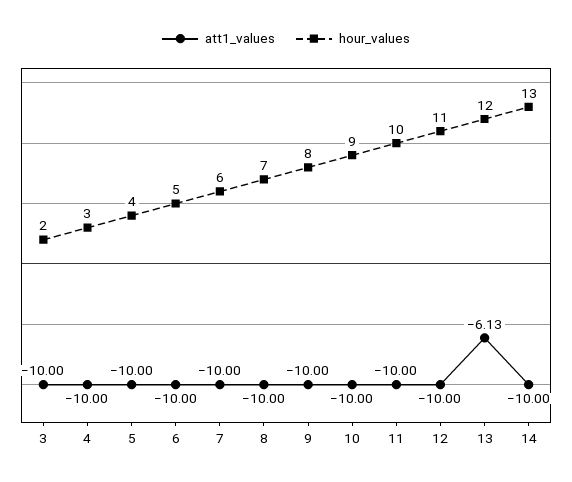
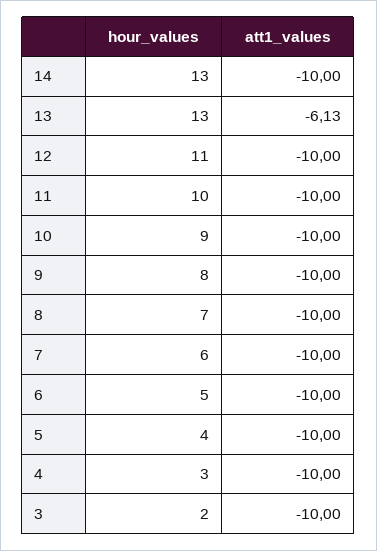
  {
    "att1_values": {
      "3": -10,
      "4": -10,
      "5": -10,
      "6": -10,
      "7": -10,
      "8": -10,
      "9": -10,
      "10": -10,
      "11": -10,
      "12": -10,
      "13": -6.13,
      "14": -10
    },
    "hour_values": {
      "3": 2,
      "4": 3,
      "5": 4,
      "6": 5,
      "7": 6,
      "8": 7,
      "9": 8,
      "10": 9,
      "11": 10,
      "12": 11,
-     "13": 12,
+     "13": 13,
      "14": 13
    }
  }

